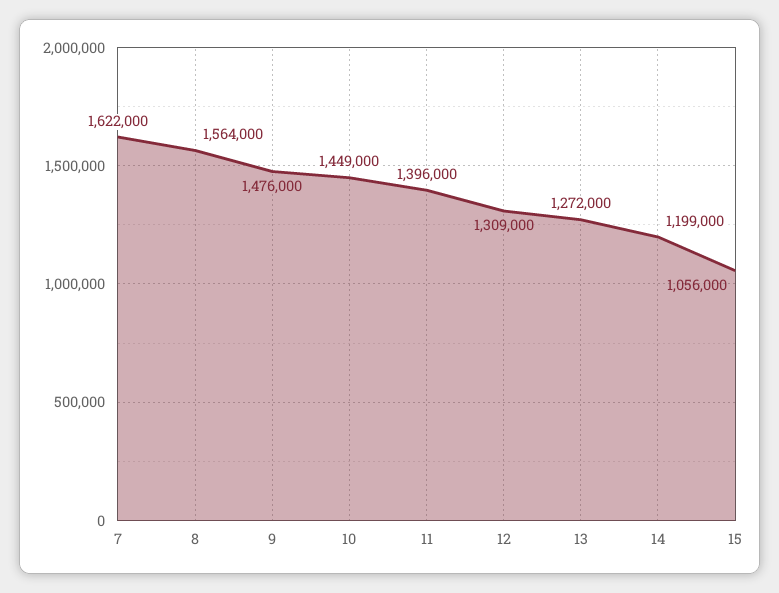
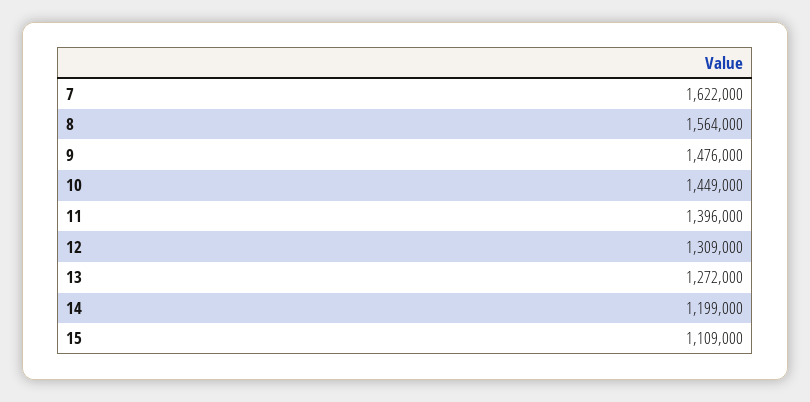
  {
    "7": 1622000,
    "8": 1564000,
    "9": 1476000,
    "10": 1449000,
    "11": 1396000,
    "12": 1309000,
    "13": 1272000,
    "14": 1199000,
-   "15": 1056000
+   "15": 1109000
  }

